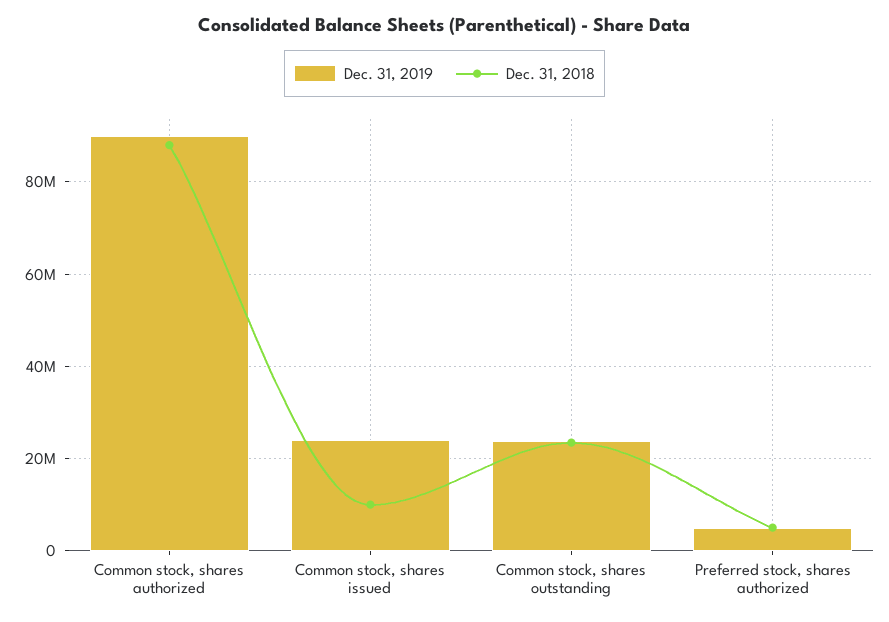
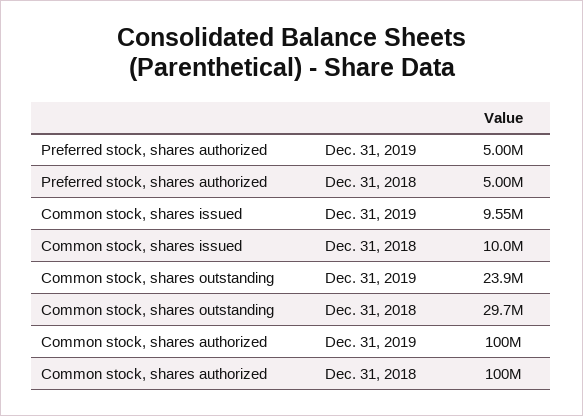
  {
    "Dec. 31, 2019": {
-     "Common stock, shares authorized": 90000000,
+     "Common stock, shares authorized": 100000000,
-     "Common stock, shares issued": 24000000,
+     "Common stock, shares issued": 9550000,
      "Common stock, shares outstanding": 23900000,
      "Preferred stock, shares authorized": 5000000
    },
    "Dec. 31, 2018": {
-     "Common stock, shares authorized": 88000000,
+     "Common stock, shares authorized": 100000000,
      "Common stock, shares issued": 10000000,
-     "Common stock, shares outstanding": 24000000,
+     "Common stock, shares outstanding": 29700000,
      "Preferred stock, shares authorized": 5000000
    }
  }

